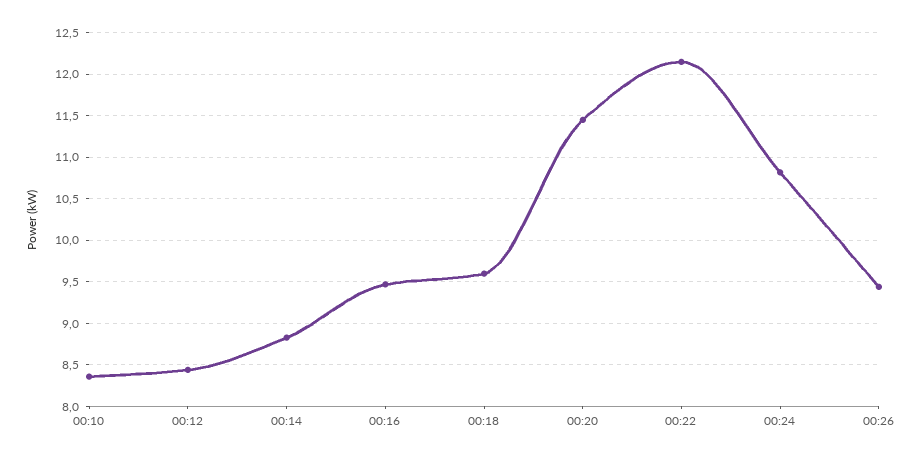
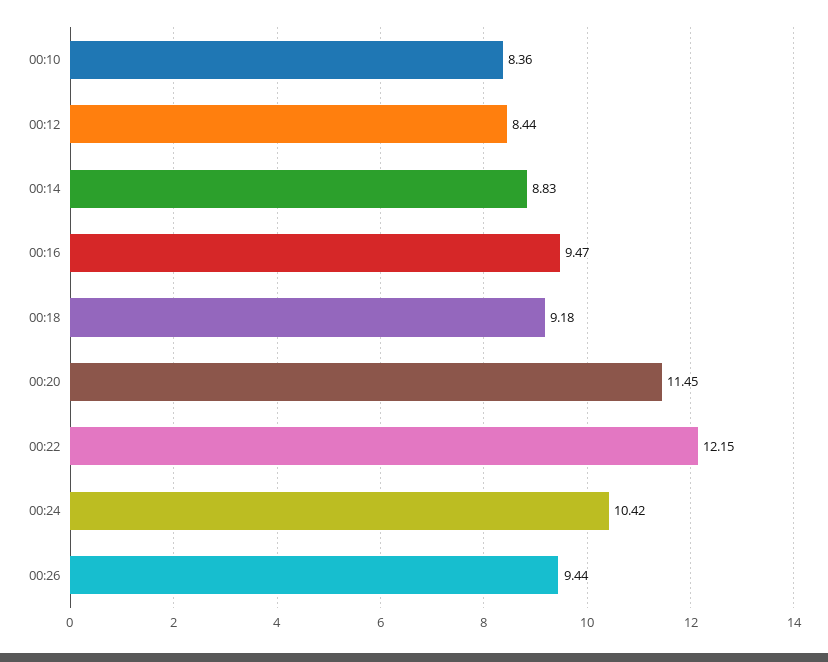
  {
    "00:10": 8.36,
    "00:12": 8.44,
    "00:14": 8.83,
    "00:16": 9.47,
-   "00:18": 9.6,
+   "00:18": 9.18,
    "00:20": 11.45,
    "00:22": 12.15,
-   "00:24": 10.8,
+   "00:24": 10.42,
    "00:26": 9.44
  }

